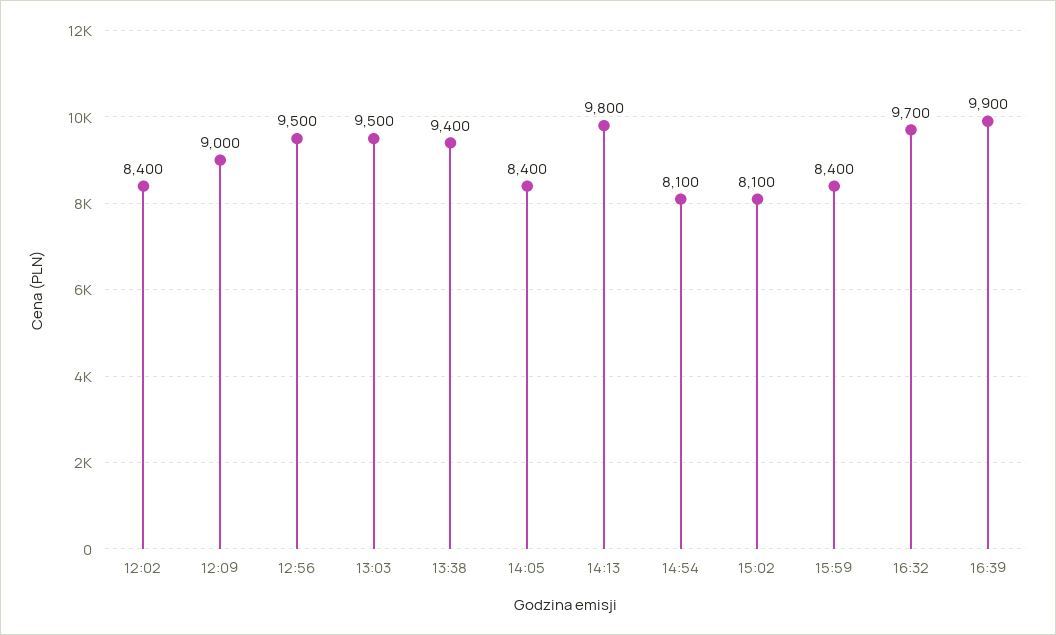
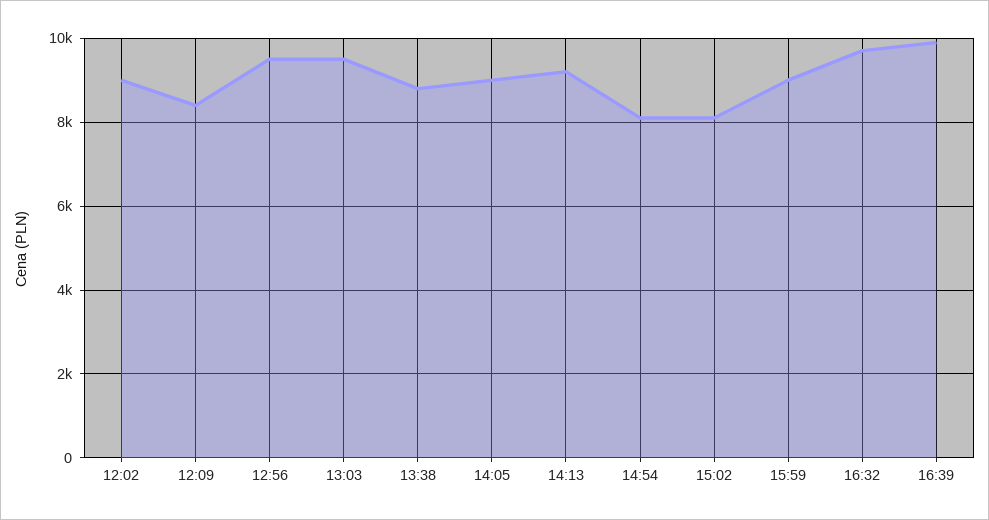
  {
-   "12:02": 8400,
+   "12:02": 9000,
-   "12:09": 9000,
+   "12:09": 8400,
    "12:56": 9500,
    "13:03": 9500,
-   "13:38": 9400,
+   "13:38": 8800,
-   "14:05": 8400,
+   "14:05": 9000,
-   "14:13": 9800,
+   "14:13": 9200,
    "14:54": 8100,
    "15:02": 8100,
-   "15:59": 8400,
+   "15:59": 9000,
    "16:32": 9700,
    "16:39": 9900
  }

